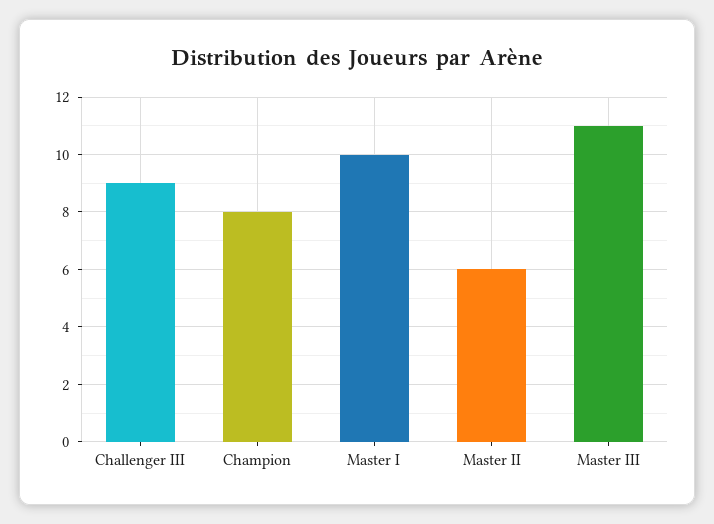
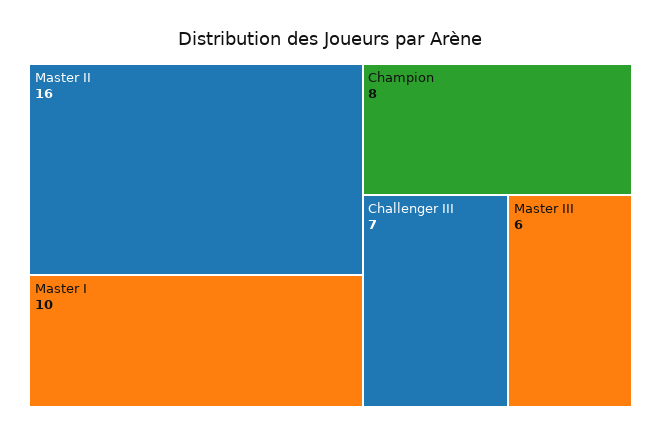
  {
-   "Challenger III": 9,
+   "Challenger III": 7,
    "Champion": 8,
    "Master I": 10,
-   "Master II": 6,
+   "Master II": 16,
-   "Master III": 11
+   "Master III": 6
  }

